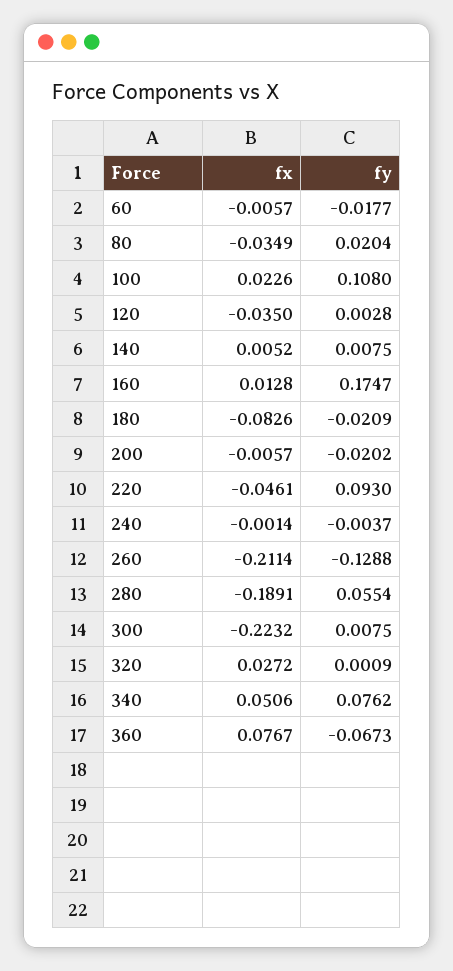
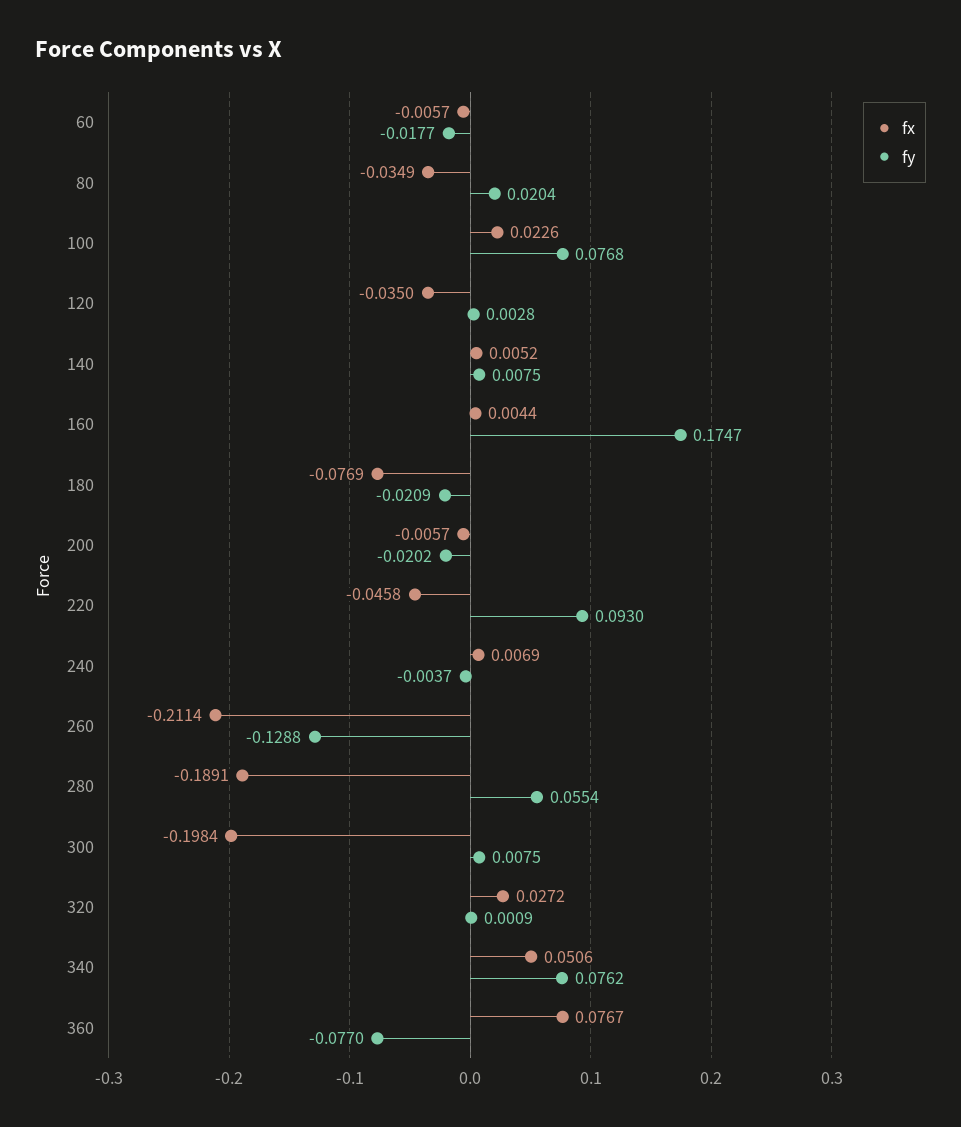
  {
    "fx": {
      "60": -0.0057,
      "80": -0.0349,
      "100": 0.0226,
      "120": -0.035,
      "140": 0.0052,
-     "160": 0.0128,
+     "160": 0.0044,
-     "180": -0.0826,
+     "180": -0.0769,
      "200": -0.0057,
-     "220": -0.0461,
+     "220": -0.0458,
-     "240": -0.0014,
+     "240": 0.0069,
      "260": -0.2114,
      "280": -0.1891,
-     "300": -0.2232,
+     "300": -0.1984,
      "320": 0.0272,
      "340": 0.0506,
      "360": 0.0767
    },
    "fy": {
      "60": -0.0177,
      "80": 0.0204,
-     "100": 0.108,
+     "100": 0.0768,
      "120": 0.0028,
      "140": 0.0075,
      "160": 0.1747,
      "180": -0.0209,
      "200": -0.0202,
      "220": 0.093,
      "240": -0.0037,
      "260": -0.1288,
      "280": 0.0554,
      "300": 0.0075,
      "320": 0.0009,
      "340": 0.0762,
-     "360": -0.0673
+     "360": -0.077
    }
  }

